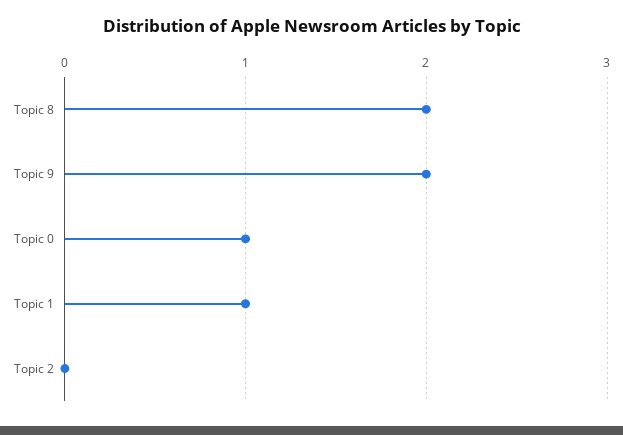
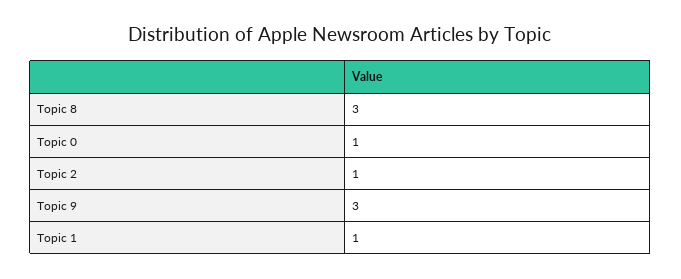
  {
-   "Topic 8": 2,
+   "Topic 8": 3,
-   "Topic 9": 2,
+   "Topic 9": 3,
    "Topic 0": 1,
    "Topic 1": 1,
-   "Topic 2": 0
+   "Topic 2": 1
  }

